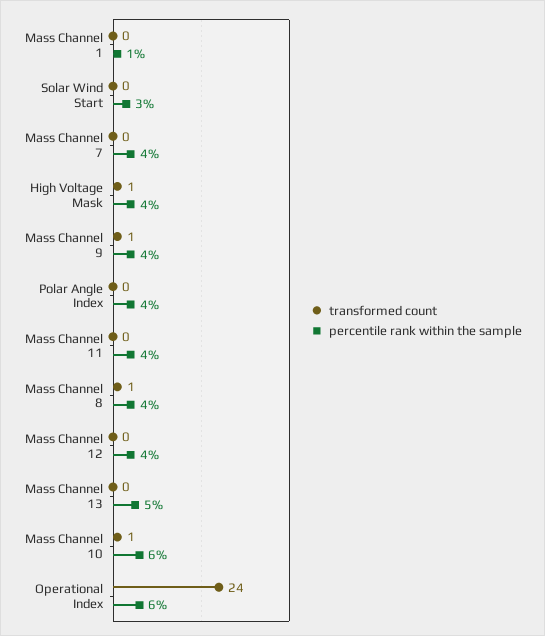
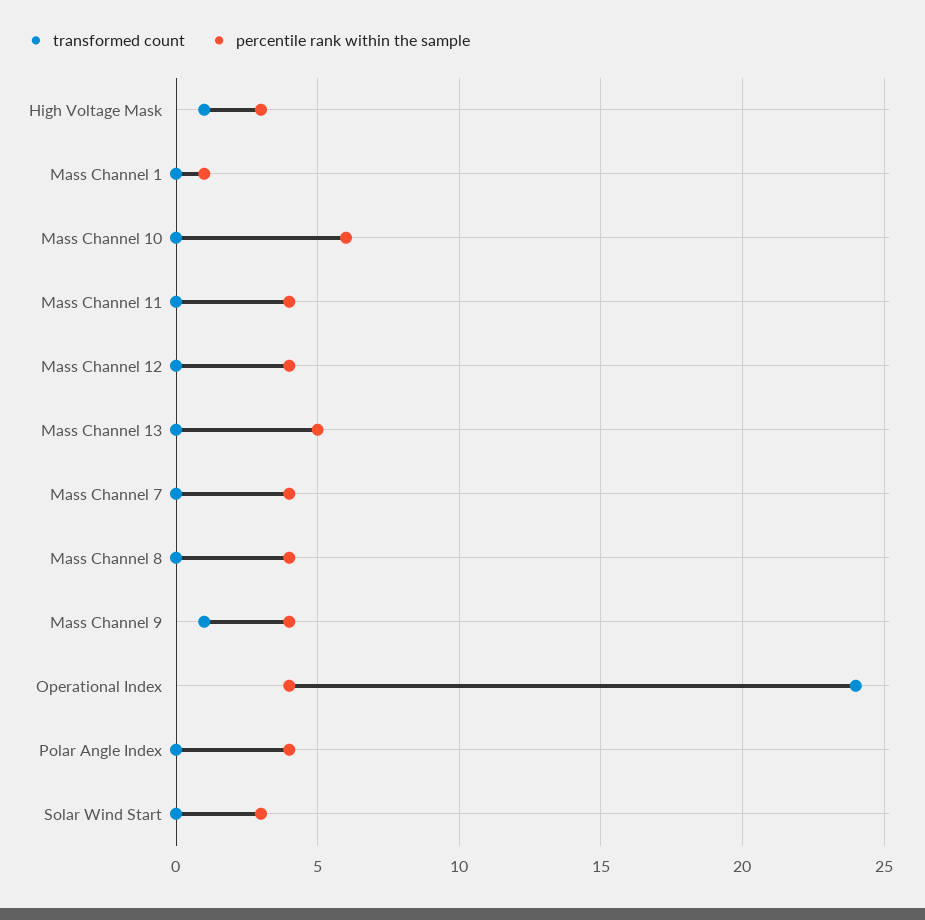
  {
    "transformed count": {
      "Mass Channel 1": 0,
      "Solar Wind Start": 0,
      "Mass Channel 7": 0,
      "High Voltage Mask": 1,
      "Mass Channel 9": 1,
      "Polar Angle Index": 0,
      "Mass Channel 11": 0,
-     "Mass Channel 8": 1,
+     "Mass Channel 8": 0,
      "Mass Channel 12": 0,
      "Mass Channel 13": 0,
-     "Mass Channel 10": 1,
+     "Mass Channel 10": 0,
      "Operational Index": 24
    },
    "percentile rank within the sample": {
      "Mass Channel 1": 1,
      "Solar Wind Start": 3,
      "Mass Channel 7": 4,
-     "High Voltage Mask": 4,
+     "High Voltage Mask": 3,
      "Mass Channel 9": 4,
      "Polar Angle Index": 4,
      "Mass Channel 11": 4,
      "Mass Channel 8": 4,
      "Mass Channel 12": 4,
      "Mass Channel 13": 5,
      "Mass Channel 10": 6,
-     "Operational Index": 6
+     "Operational Index": 4
    }
  }

